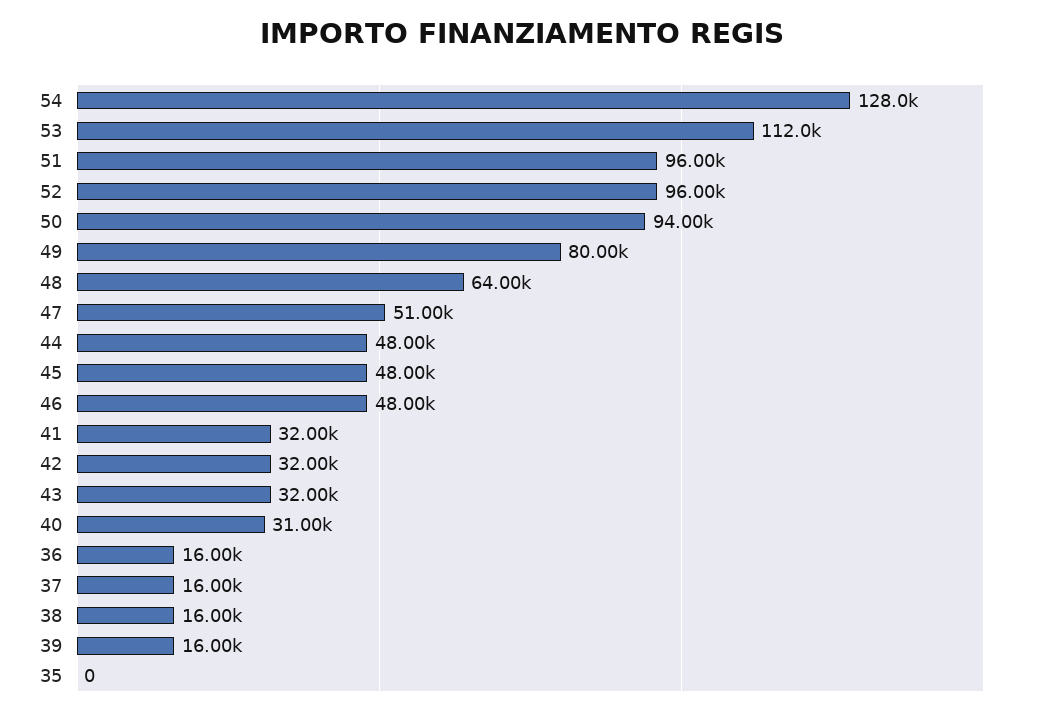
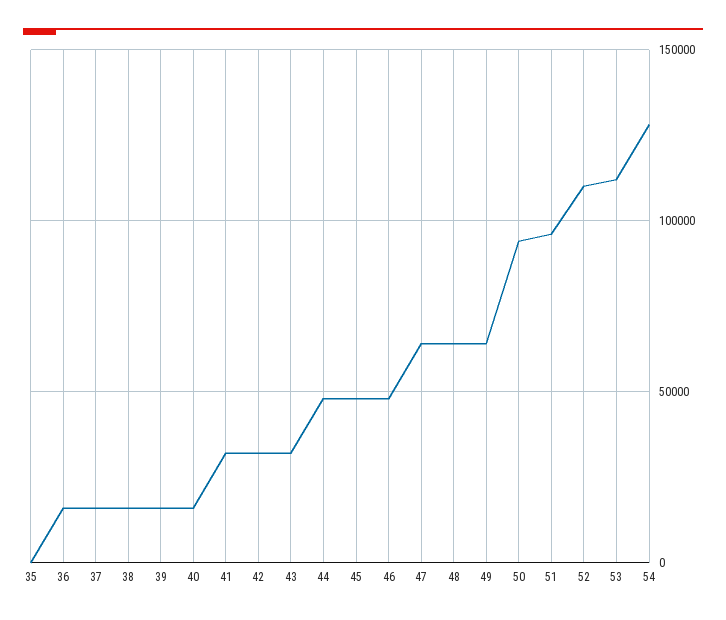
  {
    "54": 128000,
    "53": 112000,
    "51": 96000,
-   "52": 96000,
+   "52": 110000,
    "50": 94000,
-   "49": 80000,
+   "49": 65000,
    "48": 64000,
-   "47": 51000,
+   "47": 65000,
    "44": 48000,
    "45": 48000,
    "46": 48000,
    "41": 32000,
    "42": 32000,
    "43": 32000,
-   "40": 31000,
+   "40": 15000,
    "36": 16000,
    "37": 16000,
    "38": 16000,
    "39": 16000,
    "35": 0
  }

